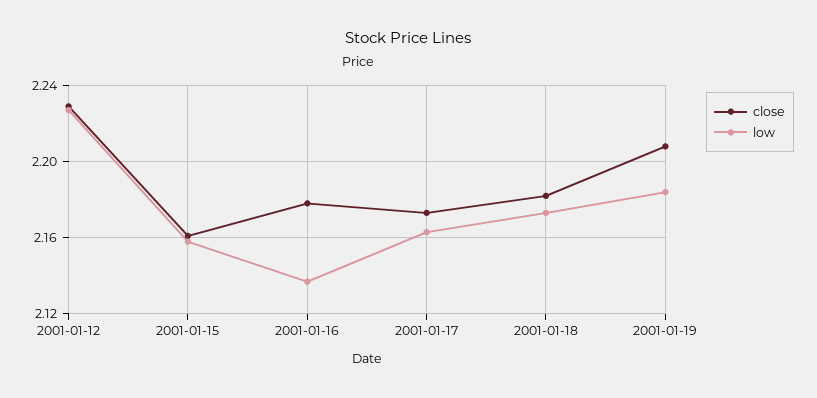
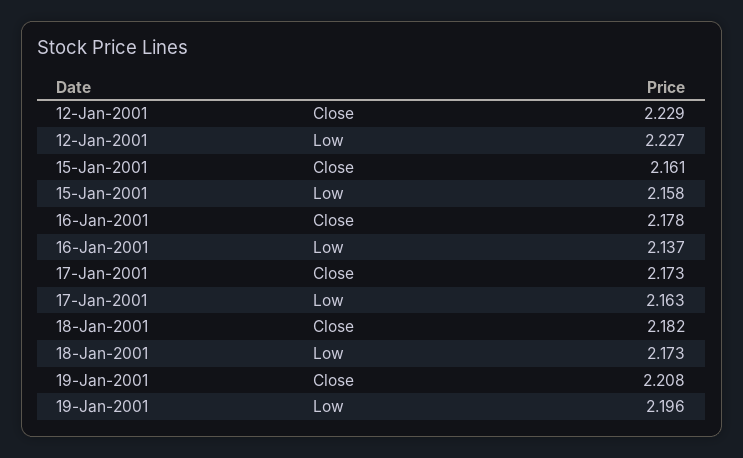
  {
    "close": {
      "2001-01-12": 2.229,
      "2001-01-15": 2.161,
      "2001-01-16": 2.178,
      "2001-01-17": 2.173,
      "2001-01-18": 2.182,
      "2001-01-19": 2.208
    },
    "low": {
      "2001-01-12": 2.227,
      "2001-01-15": 2.158,
      "2001-01-16": 2.137,
      "2001-01-17": 2.163,
      "2001-01-18": 2.173,
-     "2001-01-19": 2.185
+     "2001-01-19": 2.196
    }
  }

